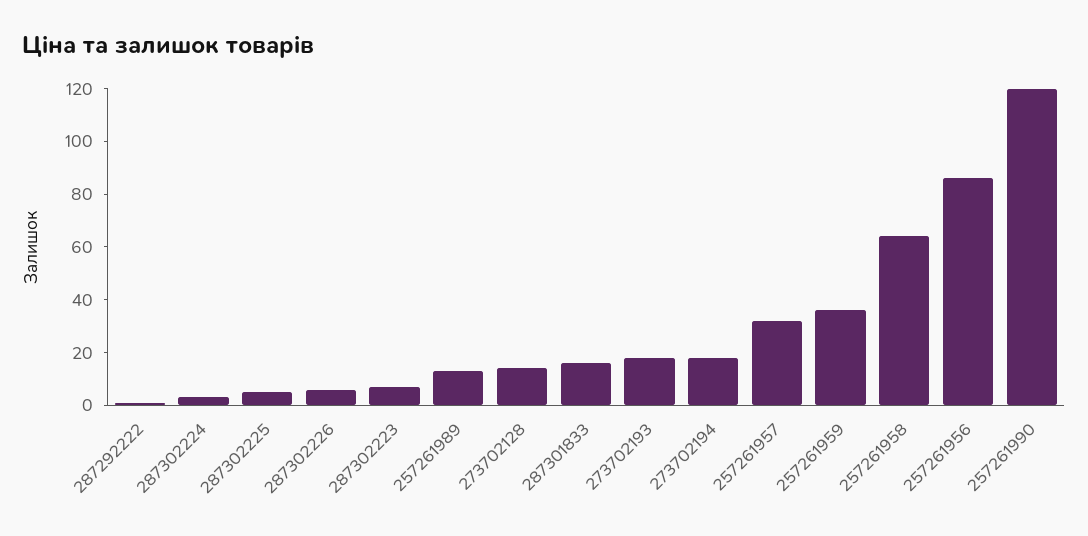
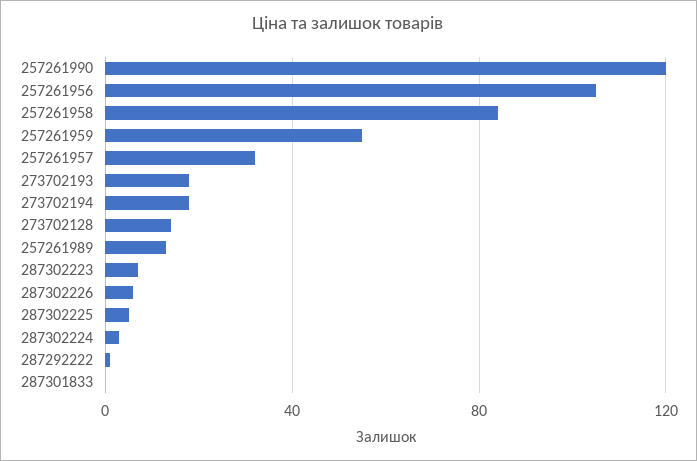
  {
    "287292222": 0,
    "287302224": 5,
    "287302225": 5,
    "287302226": 5,
    "287302223": 5,
    "257261989": 15,
    "273702128": 15,
-   "287301833": 15,
+   "287301833": 0,
    "273702193": 20,
    "273702194": 20,
    "257261957": 30,
-   "257261959": 35,
+   "257261959": 55,
-   "257261958": 65,
+   "257261958": 85,
-   "257261956": 85,
+   "257261956": 105,
    "257261990": 120
  }

